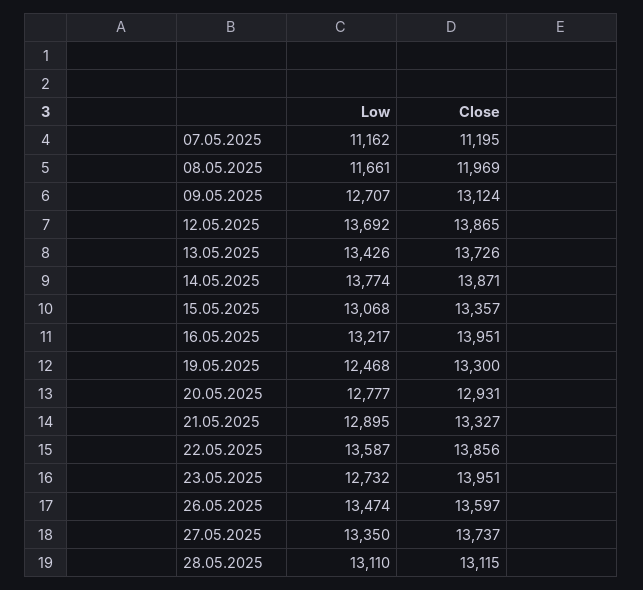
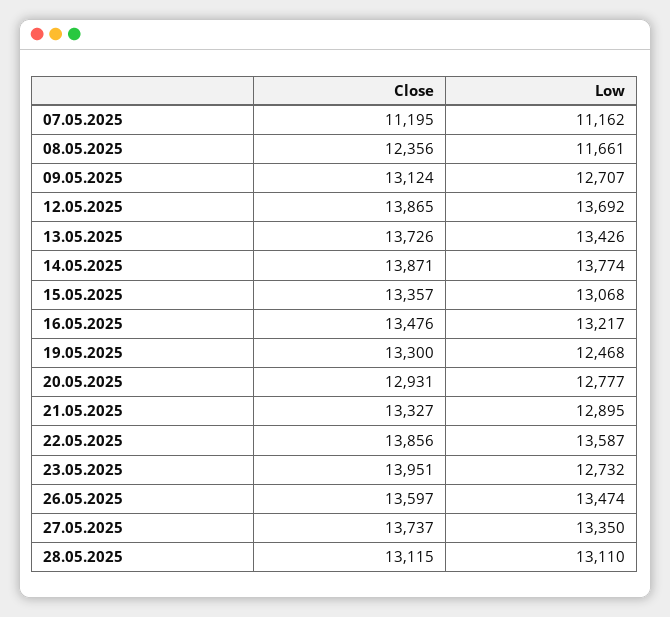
  {
    "Low": {
      "07.05.2025": 11162,
      "08.05.2025": 11661,
      "09.05.2025": 12707,
      "12.05.2025": 13692,
      "13.05.2025": 13426,
      "14.05.2025": 13774,
      "15.05.2025": 13068,
      "16.05.2025": 13217,
      "19.05.2025": 12468,
      "20.05.2025": 12777,
      "21.05.2025": 12895,
      "22.05.2025": 13587,
      "23.05.2025": 12732,
      "26.05.2025": 13474,
      "27.05.2025": 13350,
      "28.05.2025": 13110
    },
    "Close": {
      "07.05.2025": 11195,
-     "08.05.2025": 11969,
+     "08.05.2025": 12356,
      "09.05.2025": 13124,
      "12.05.2025": 13865,
      "13.05.2025": 13726,
      "14.05.2025": 13871,
      "15.05.2025": 13357,
-     "16.05.2025": 13951,
+     "16.05.2025": 13476,
      "19.05.2025": 13300,
      "20.05.2025": 12931,
      "21.05.2025": 13327,
      "22.05.2025": 13856,
      "23.05.2025": 13951,
      "26.05.2025": 13597,
      "27.05.2025": 13737,
      "28.05.2025": 13115
    }
  }

